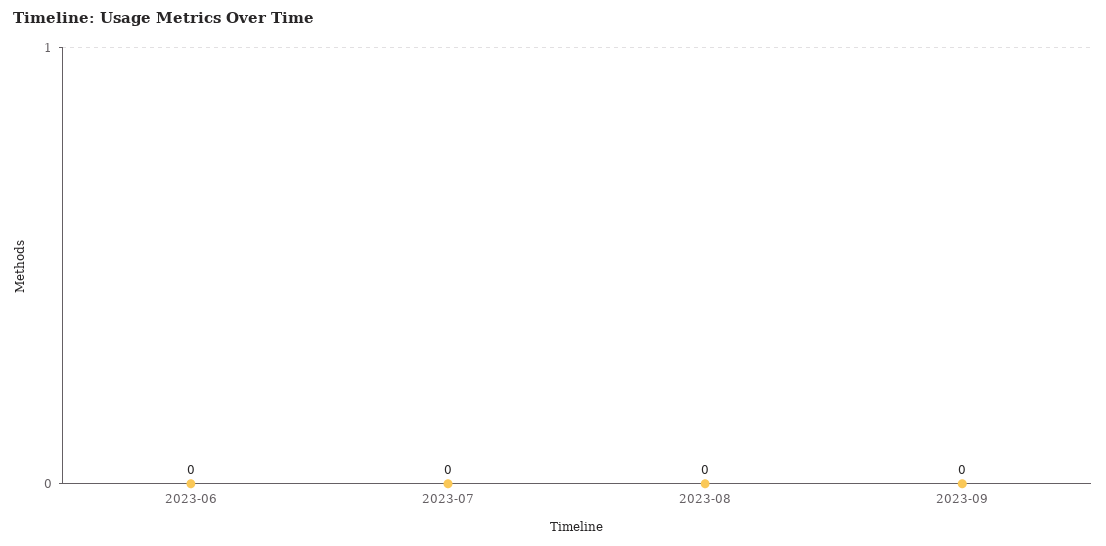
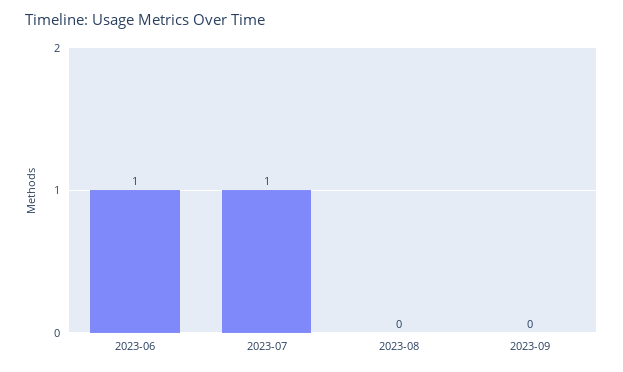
  {
-   "2023-06": 0,
+   "2023-06": 1,
-   "2023-07": 0,
+   "2023-07": 1,
    "2023-08": 0,
    "2023-09": 0
  }

